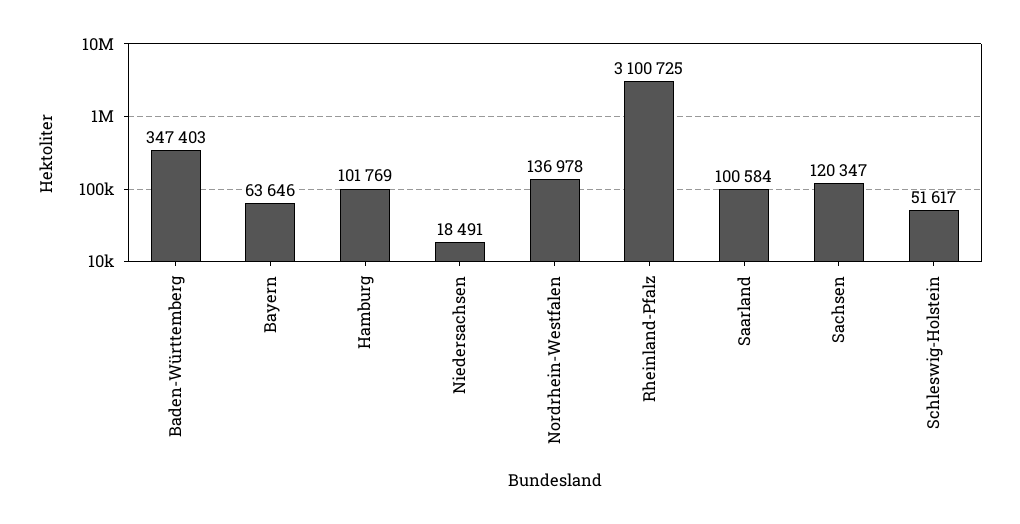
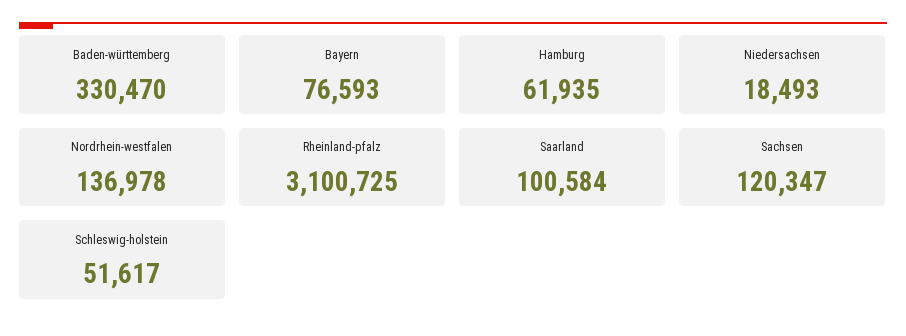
  {
-   "Baden-Württemberg": 347403,
+   "Baden-Württemberg": 330470,
-   "Bayern": 63646,
+   "Bayern": 76593,
-   "Hamburg": 101769,
+   "Hamburg": 61935,
-   "Niedersachsen": 18491,
+   "Niedersachsen": 18493,
    "Nordrhein-Westfalen": 136978,
    "Rheinland-Pfalz": 3100725,
    "Saarland": 100584,
    "Sachsen": 120347,
    "Schleswig-Holstein": 51617
  }

